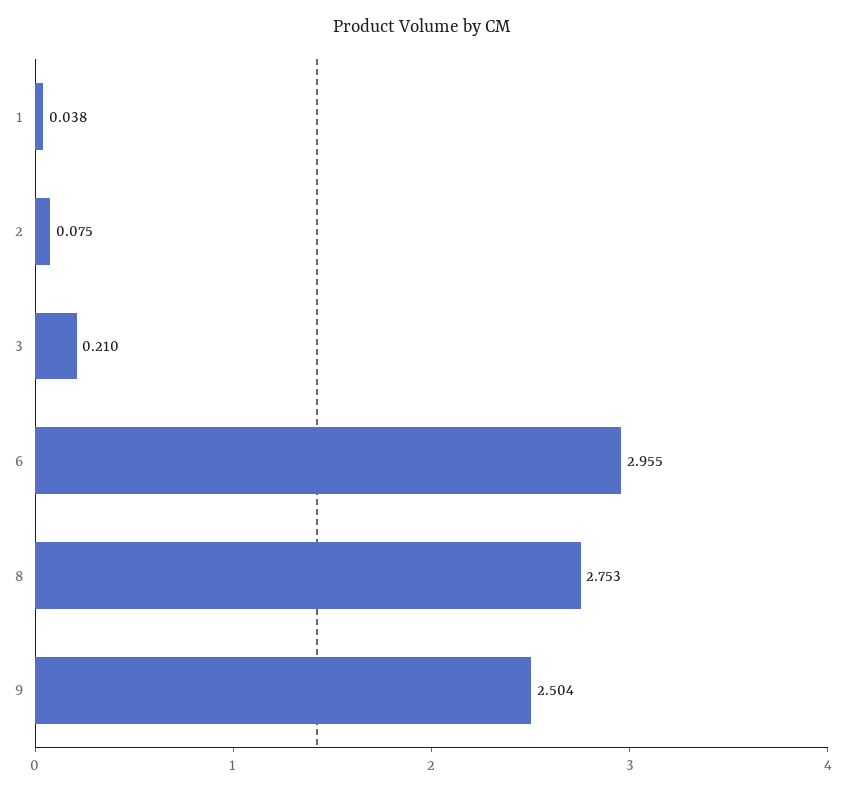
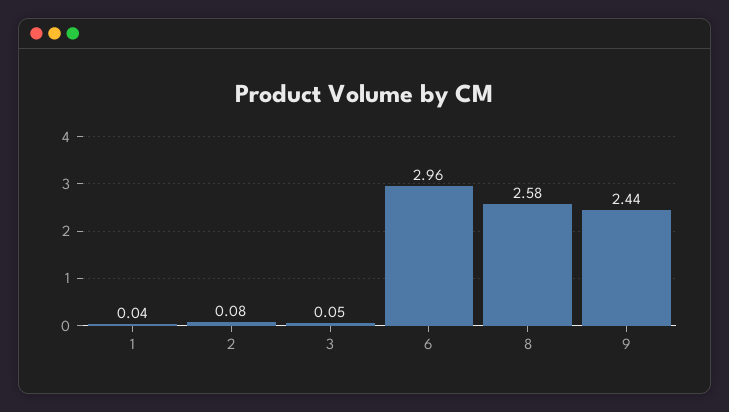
  {
    "1": 0.038,
    "2": 0.075,
-   "3": 0.21,
+   "3": 0.05,
    "6": 2.955,
-   "8": 2.753,
+   "8": 2.58,
-   "9": 2.504
+   "9": 2.44
  }

